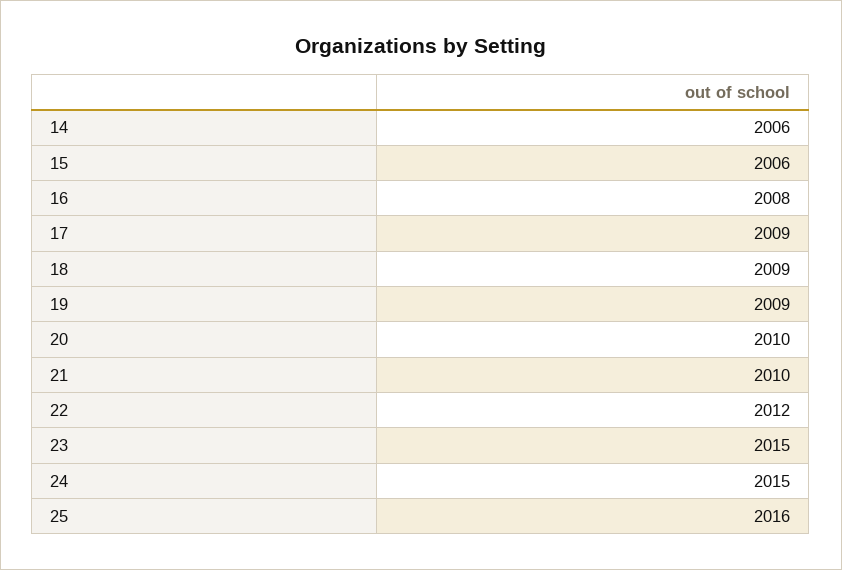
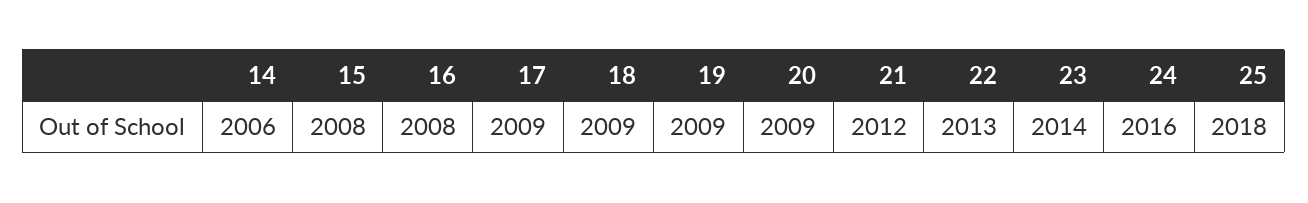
  {
    "14": 2006,
-   "15": 2006,
+   "15": 2008,
    "16": 2008,
    "17": 2009,
    "18": 2009,
    "19": 2009,
-   "20": 2010,
+   "20": 2009,
-   "21": 2010,
+   "21": 2012,
-   "22": 2012,
+   "22": 2013,
-   "23": 2015,
+   "23": 2014,
-   "24": 2015,
+   "24": 2016,
-   "25": 2016
+   "25": 2018
  }

